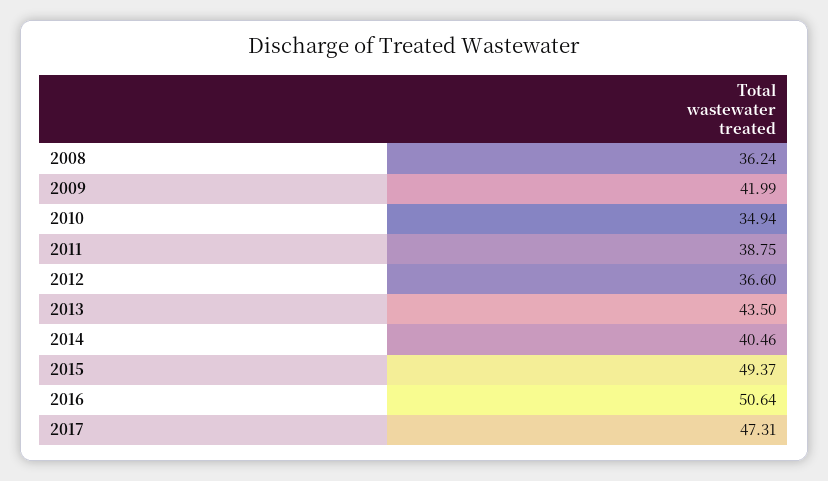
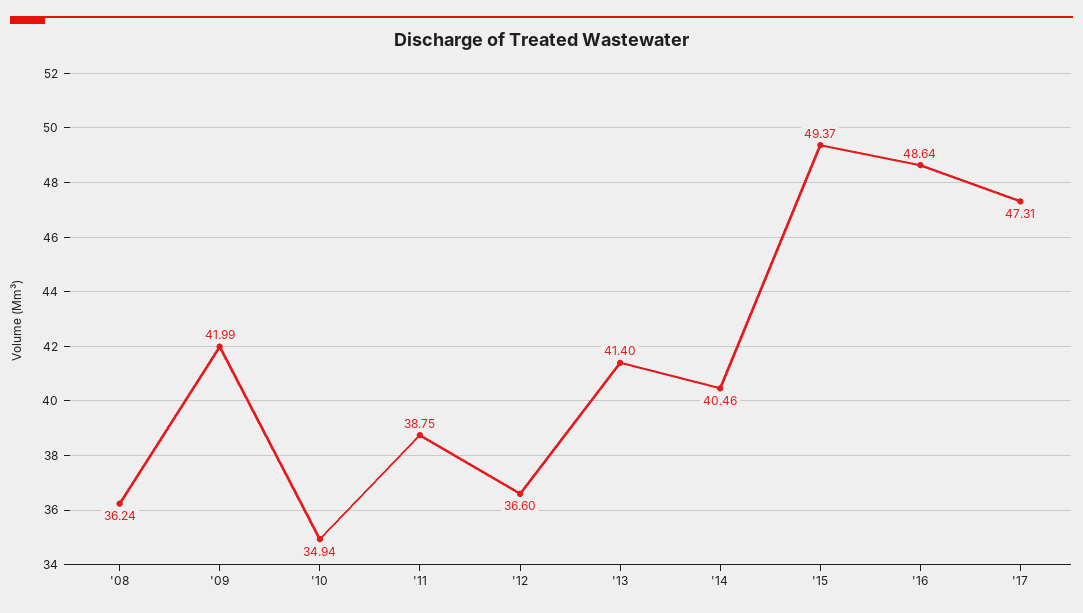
  {
    "2008": 36.24,
    "2009": 41.99,
    "2010": 34.94,
    "2011": 38.75,
    "2012": 36.6,
-   "2013": 43.5,
+   "2013": 41.4,
    "2014": 40.46,
    "2015": 49.37,
-   "2016": 50.64,
+   "2016": 48.64,
    "2017": 47.31
  }

